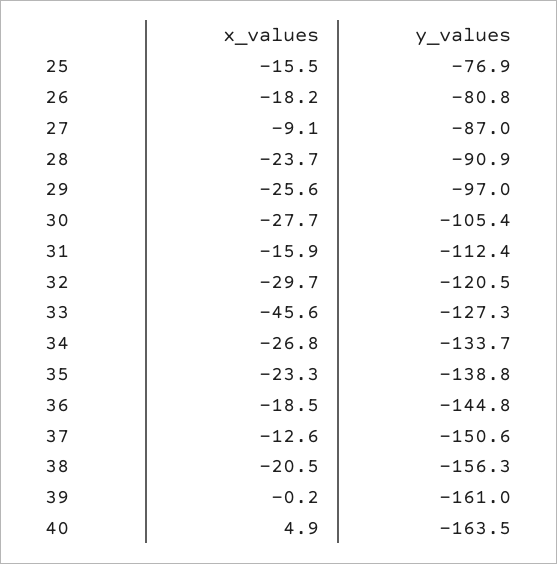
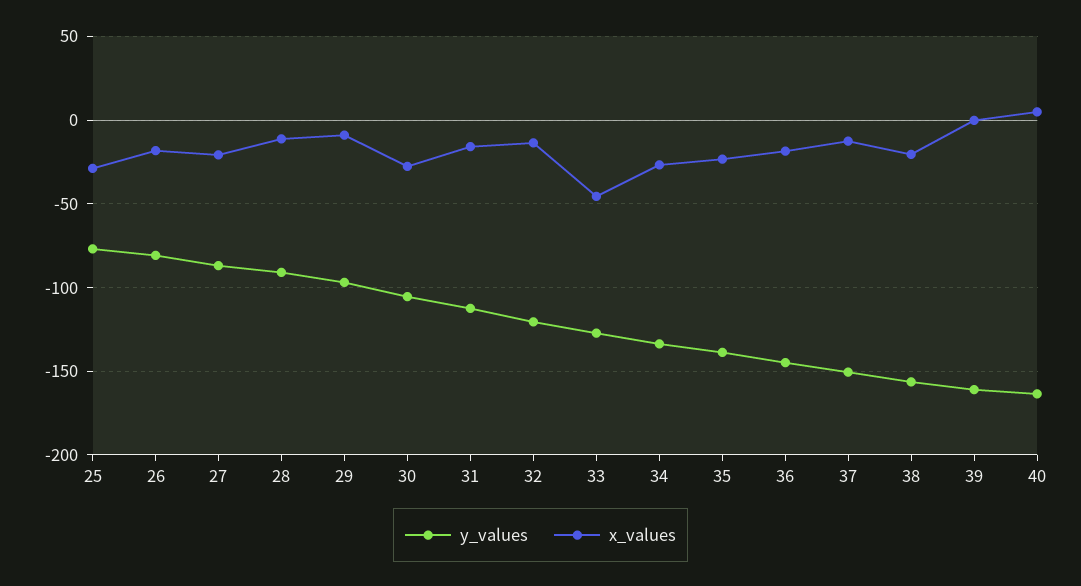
  {
    "x_values": {
-     "25": -15.5,
+     "25": -30,
      "26": -18.2,
-     "27": -9.1,
+     "27": -20,
-     "28": -23.7,
+     "28": -10,
-     "29": -25.6,
+     "29": -10,
      "30": -27.7,
      "31": -15.9,
-     "32": -29.7,
+     "32": -15,
      "33": -45.6,
      "34": -26.8,
      "35": -23.3,
      "36": -18.5,
      "37": -12.6,
      "38": -20.5,
      "39": -0.2,
      "40": 4.9
    },
    "y_values": {
      "25": -76.9,
      "26": -80.8,
      "27": -87,
      "28": -90.9,
      "29": -97,
      "30": -105.4,
      "31": -112.4,
      "32": -120.5,
      "33": -127.3,
      "34": -133.7,
      "35": -138.8,
      "36": -144.8,
      "37": -150.6,
      "38": -156.3,
      "39": -161,
      "40": -163.5
    }
  }

